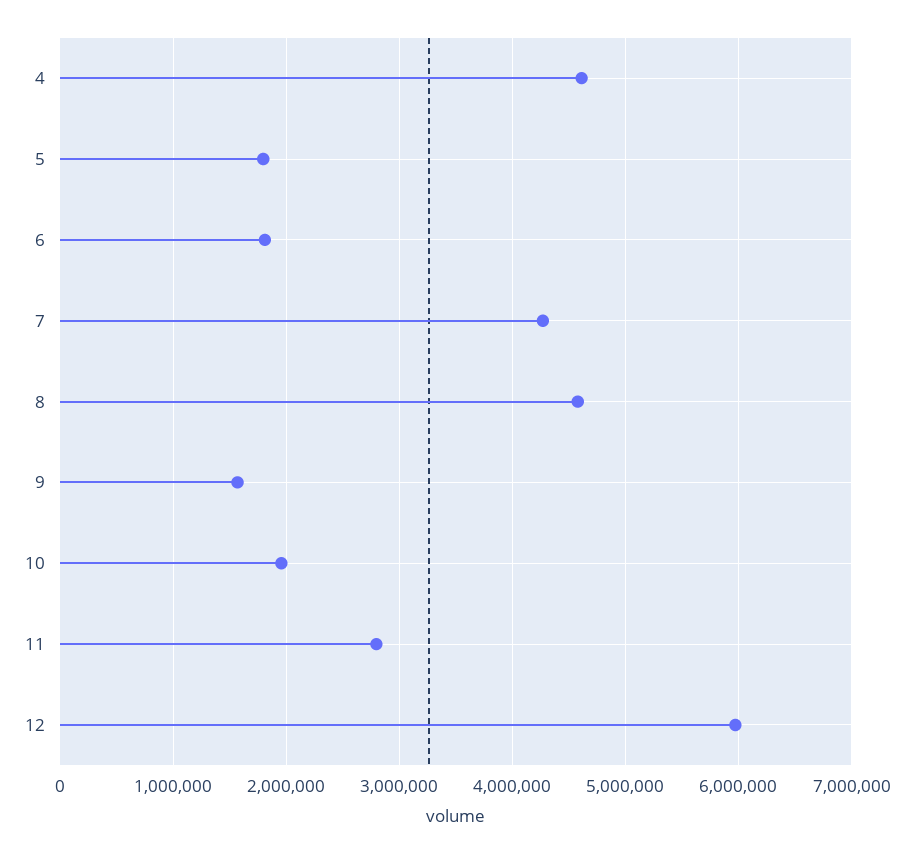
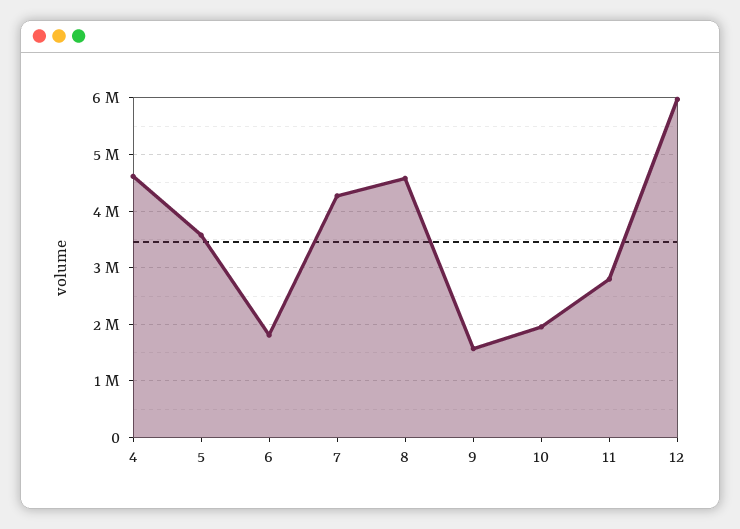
  {
    "4": 4600000,
-   "5": 1800000,
+   "5": 3600000,
    "6": 1800000,
    "7": 4300000,
    "8": 4600000,
    "9": 1600000,
    "10": 2000000,
    "11": 2800000,
    "12": 6000000
  }

